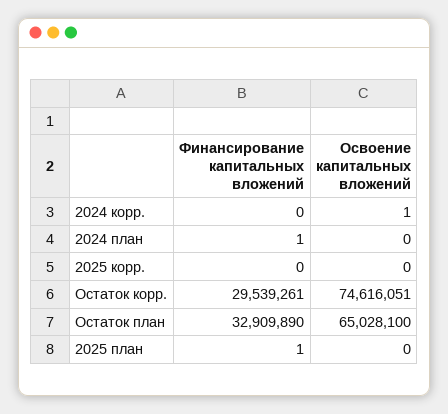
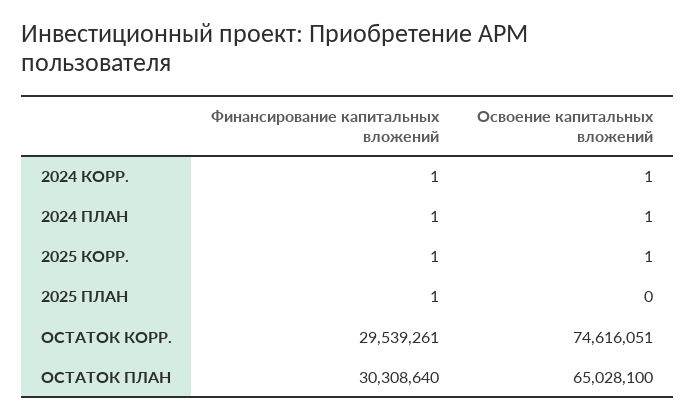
  {
    "Финансирование капитальных вложений": {
-     "2024 корр.": 0,
+     "2024 корр.": 1,
      "2024 план": 1,
-     "2025 корр.": 0,
+     "2025 корр.": 1,
      "Остаток корр.": 29539261,
-     "Остаток план": 32909890,
+     "Остаток план": 30308640,
      "2025 план": 1
    },
    "Освоение капитальных вложений": {
      "2024 корр.": 1,
-     "2024 план": 0,
+     "2024 план": 1,
-     "2025 корр.": 0,
+     "2025 корр.": 1,
      "Остаток корр.": 74616051,
      "Остаток план": 65028100,
      "2025 план": 0
    }
  }

